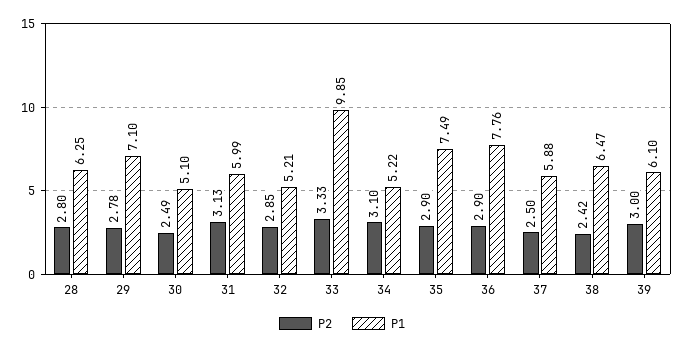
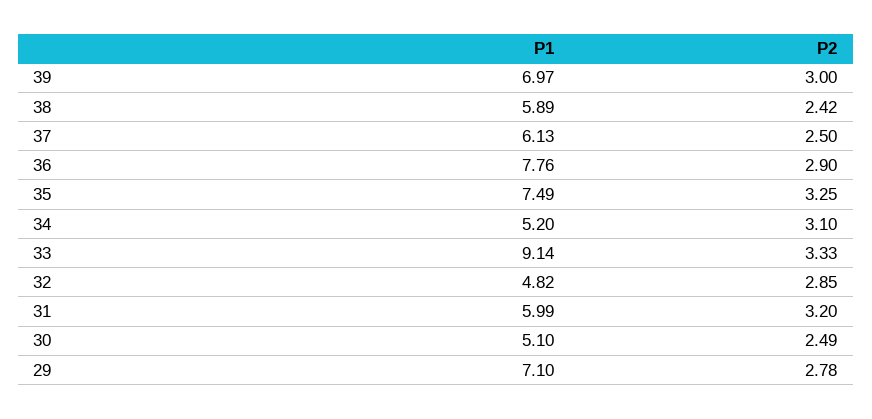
  {
    "P2": {
-     "28": 2.8,
      "29": 2.78,
      "30": 2.49,
-     "31": 3.13,
+     "31": 3.2,
      "32": 2.85,
      "33": 3.33,
      "34": 3.1,
-     "35": 2.9,
+     "35": 3.25,
      "36": 2.9,
      "37": 2.5,
      "38": 2.42,
      "39": 3
    },
    "P1": {
-     "28": 6.25,
      "29": 7.1,
      "30": 5.1,
      "31": 5.99,
-     "32": 5.21,
+     "32": 4.82,
-     "33": 9.85,
+     "33": 9.14,
-     "34": 5.22,
+     "34": 5.2,
      "35": 7.49,
      "36": 7.76,
-     "37": 5.88,
+     "37": 6.13,
-     "38": 6.47,
+     "38": 5.89,
-     "39": 6.1
+     "39": 6.97
    }
  }

